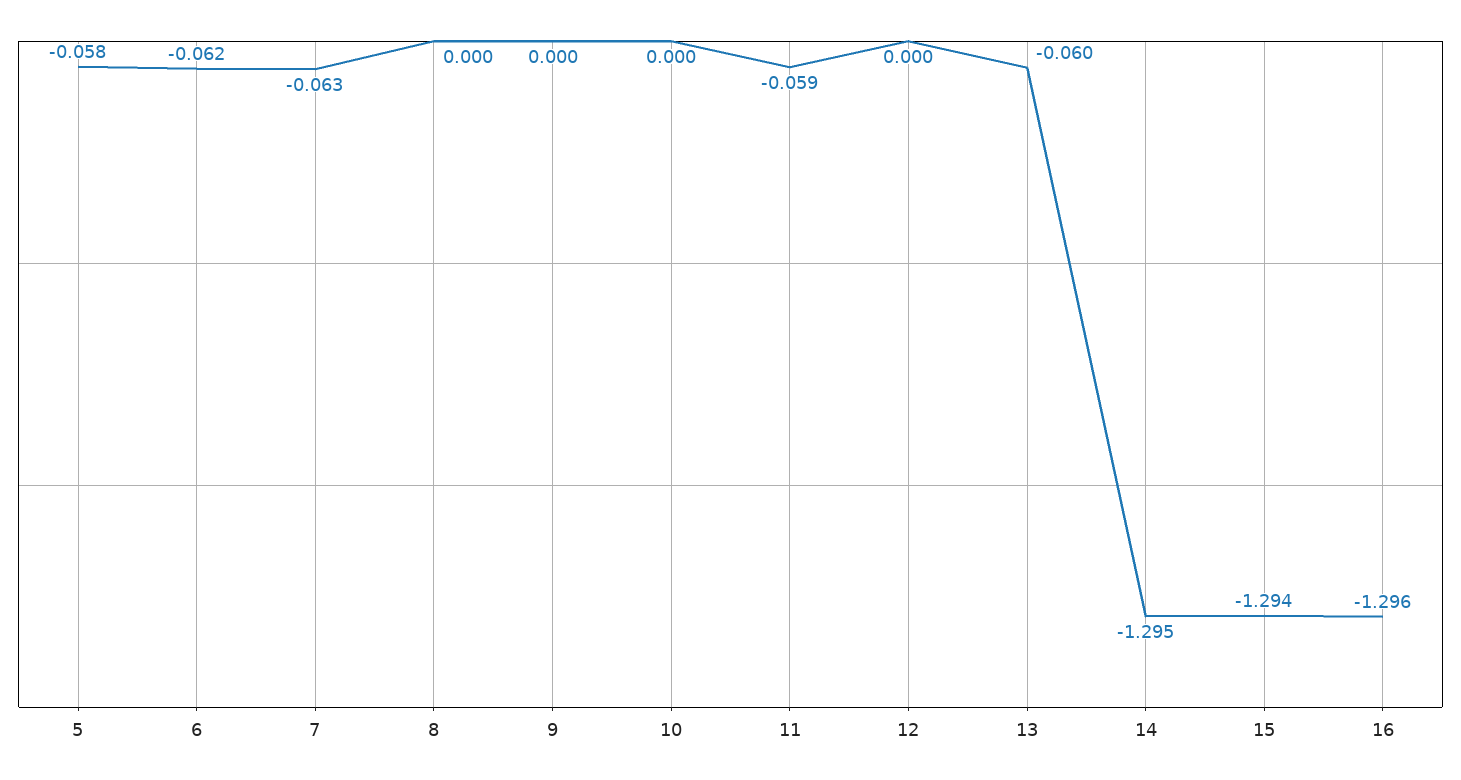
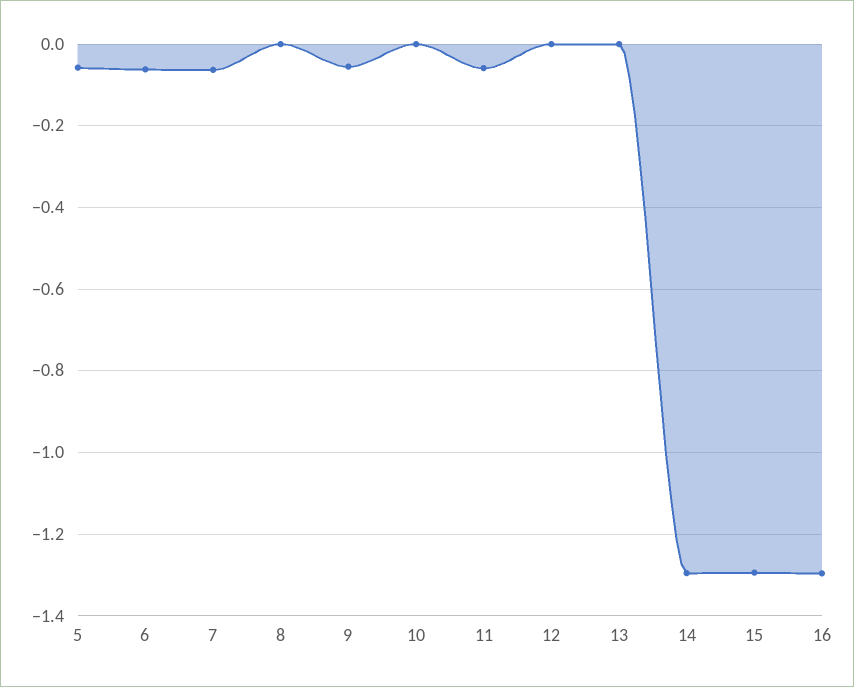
  {
    "5": -0.058,
    "6": -0.062,
    "7": -0.063,
    "8": 0,
-   "9": 0,
+   "9": -0.06,
    "10": 0,
    "11": -0.059,
    "12": 0,
-   "13": -0.06,
+   "13": 0,
    "14": -1.295,
    "15": -1.294,
    "16": -1.296
  }

